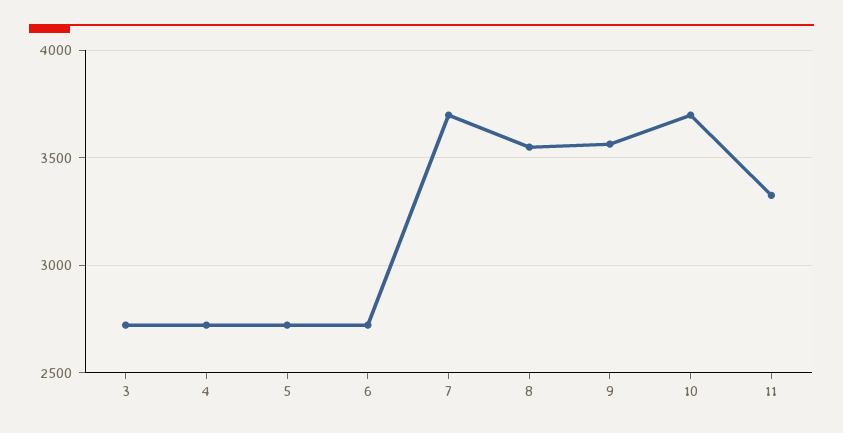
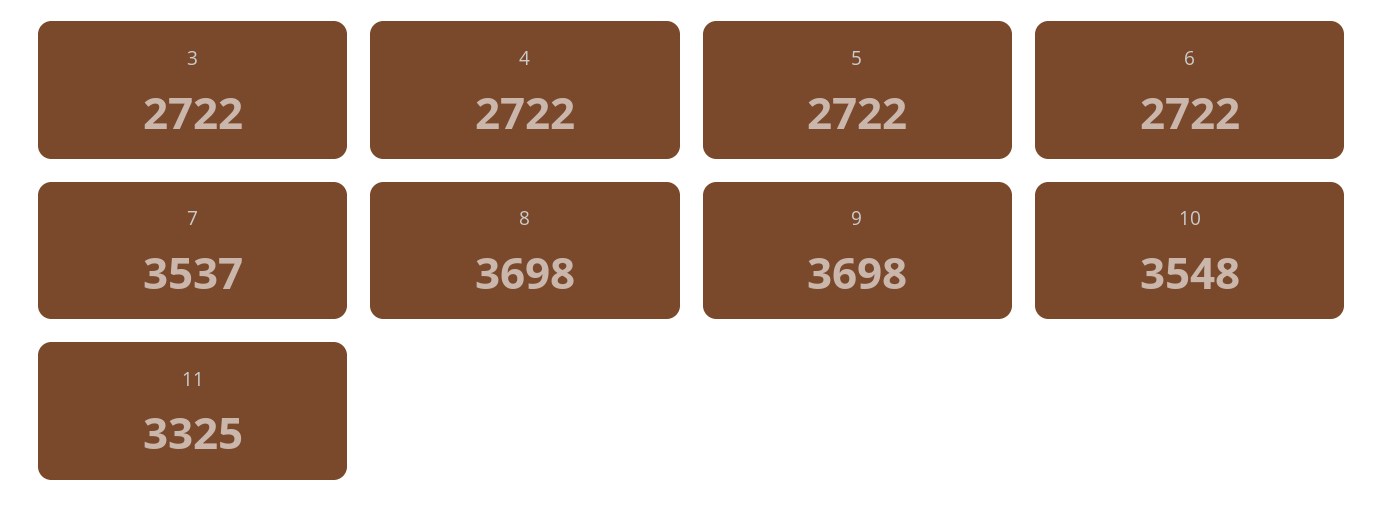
  {
    "3": 2722,
    "4": 2722,
    "5": 2722,
    "6": 2722,
-   "7": 3700,
+   "7": 3537,
-   "8": 3550,
+   "8": 3698,
-   "9": 3550,
+   "9": 3698,
-   "10": 3700,
+   "10": 3548,
    "11": 3325
  }

